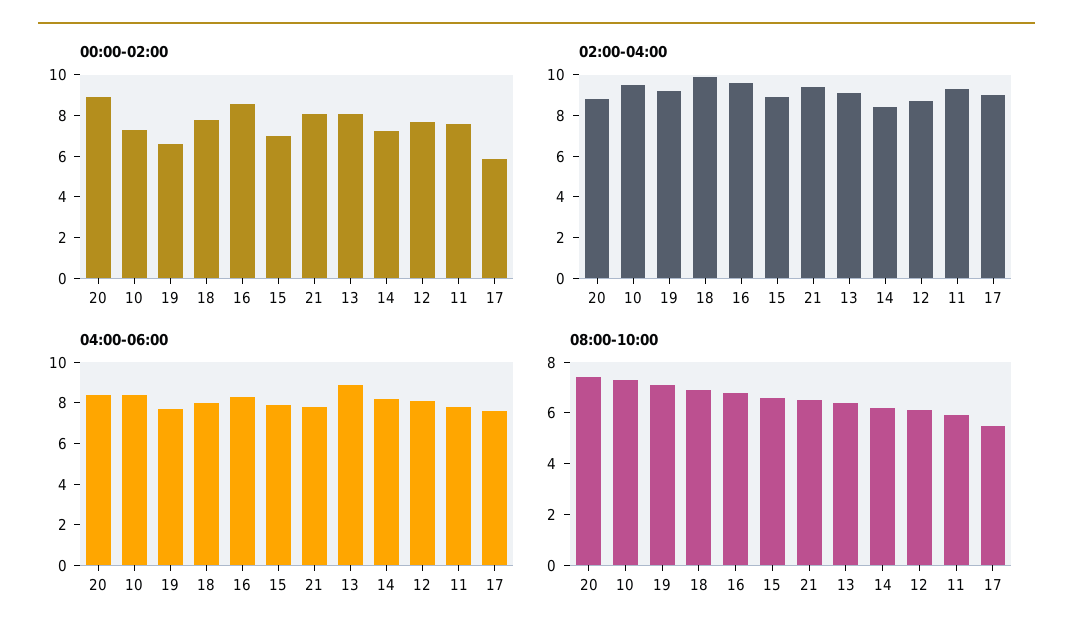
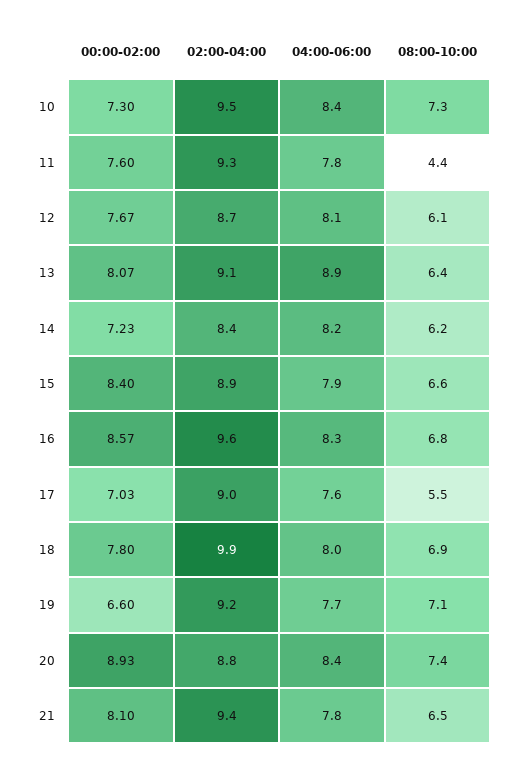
  {
    "00:00-02:00": {
      "20": 8.93,
      "10": 7.3,
      "19": 6.6,
      "18": 7.8,
      "16": 8.57,
-     "15": 7,
+     "15": 8.4,
      "21": 8.1,
      "13": 8.07,
      "14": 7.23,
      "12": 7.67,
      "11": 7.6,
-     "17": 6
+     "17": 7.03
    },
    "02:00-04:00": {
      "20": 8.8,
      "10": 9.5,
      "19": 9.2,
      "18": 9.9,
      "16": 9.6,
      "15": 8.9,
      "21": 9.4,
      "13": 9.1,
      "14": 8.4,
      "12": 8.7,
      "11": 9.3,
      "17": 9
    },
    "04:00-06:00": {
      "20": 8.4,
      "10": 8.4,
      "19": 7.7,
      "18": 8,
      "16": 8.3,
      "15": 7.9,
      "21": 7.8,
      "13": 8.9,
      "14": 8.2,
      "12": 8.1,
      "11": 7.8,
      "17": 7.6
    },
    "08:00-10:00": {
      "20": 7.4,
      "10": 7.3,
      "19": 7.1,
      "18": 6.9,
      "16": 6.8,
      "15": 6.6,
      "21": 6.5,
      "13": 6.4,
      "14": 6.2,
      "12": 6.1,
-     "11": 6,
+     "11": 4.4,
      "17": 5.5
    }
  }

